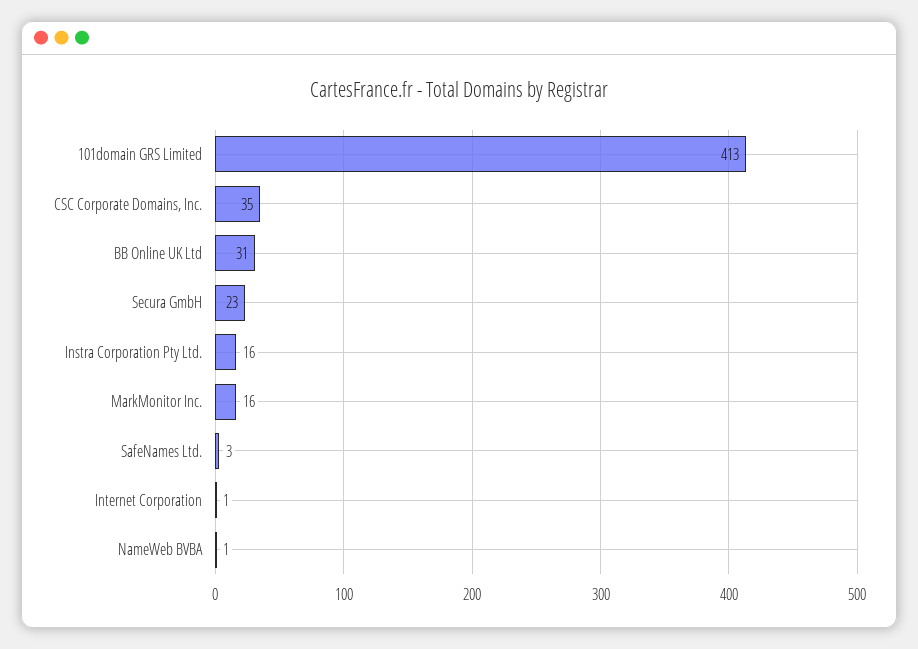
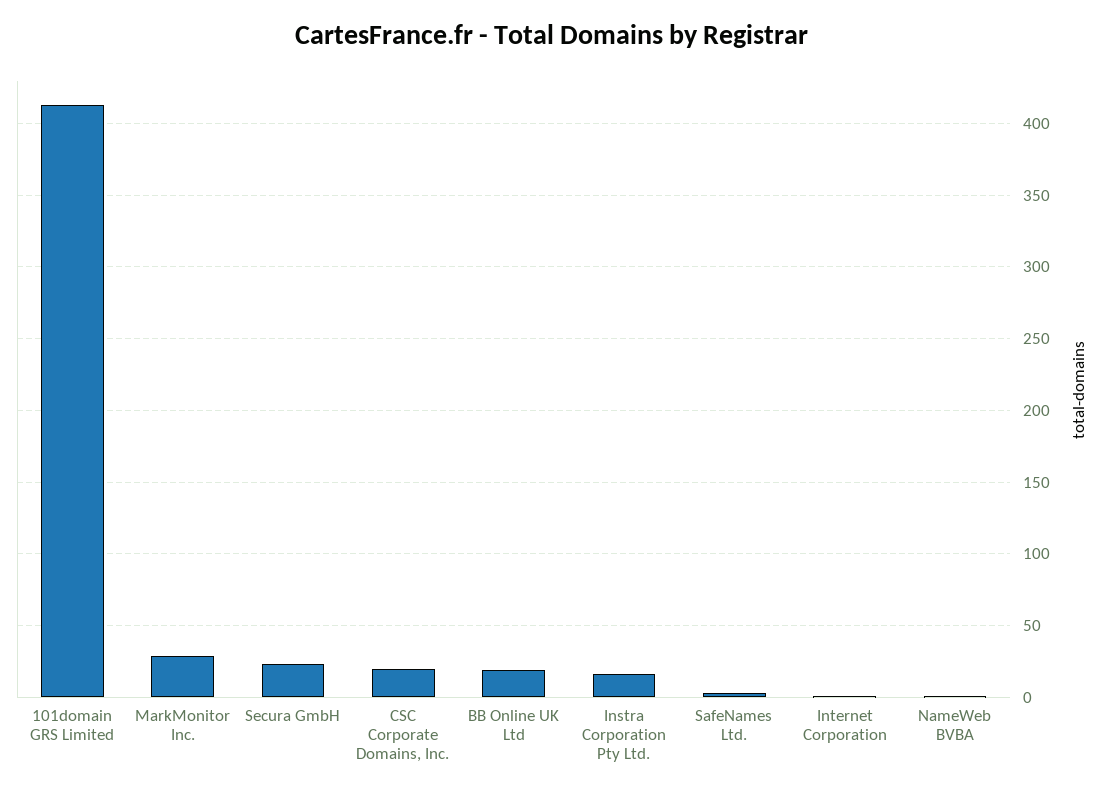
  {
    "101domain GRS Limited": 413,
-   "CSC Corporate Domains, Inc.": 35,
+   "CSC Corporate Domains, Inc.": 20,
-   "BB Online UK Ltd": 31,
+   "BB Online UK Ltd": 20,
    "Secura GmbH": 23,
    "Instra Corporation Pty Ltd.": 16,
-   "MarkMonitor Inc.": 16,
+   "MarkMonitor Inc.": 30,
    "SafeNames Ltd.": 3,
    "Internet Corporation": 1,
    "NameWeb BVBA": 1
  }

